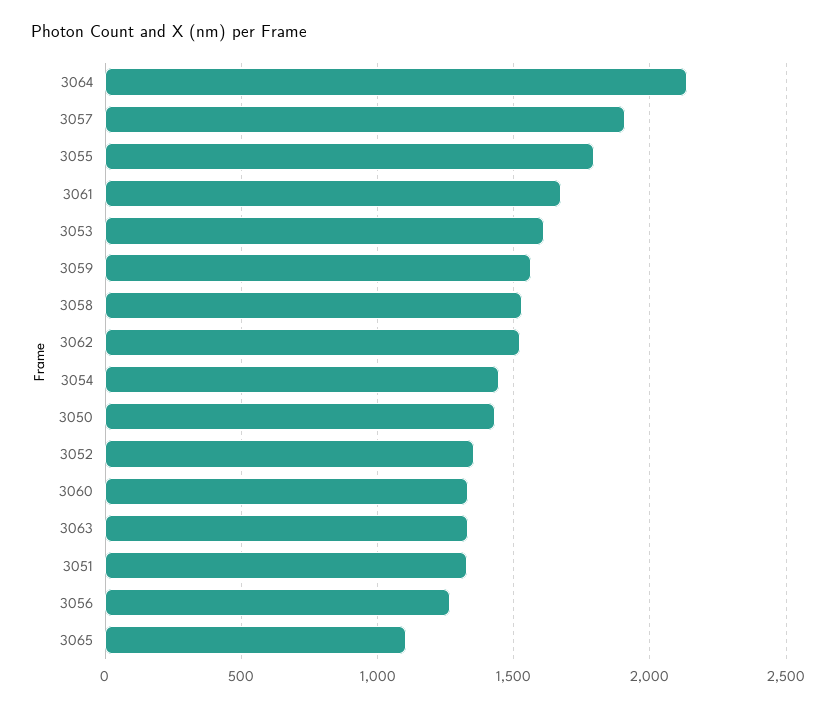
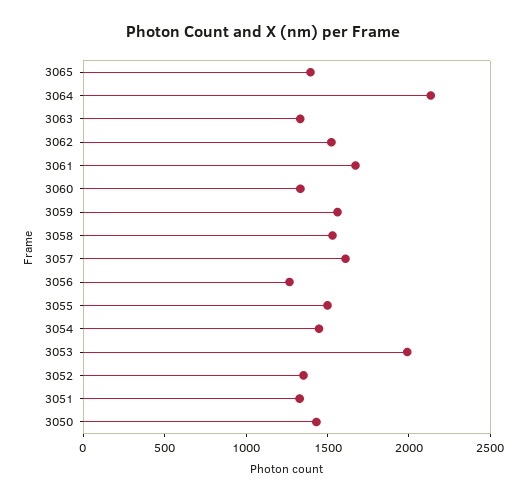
  {
    "3064": 2150,
-   "3057": 1900,
+   "3057": 1600,
-   "3055": 1800,
+   "3055": 1500,
    "3061": 1650,
-   "3053": 1600,
+   "3053": 2000,
    "3059": 1550,
    "3058": 1550,
    "3062": 1500,
    "3054": 1450,
    "3050": 1450,
    "3052": 1350,
    "3060": 1350,
    "3063": 1350,
    "3051": 1350,
    "3056": 1250,
-   "3065": 1100
+   "3065": 1400
  }

